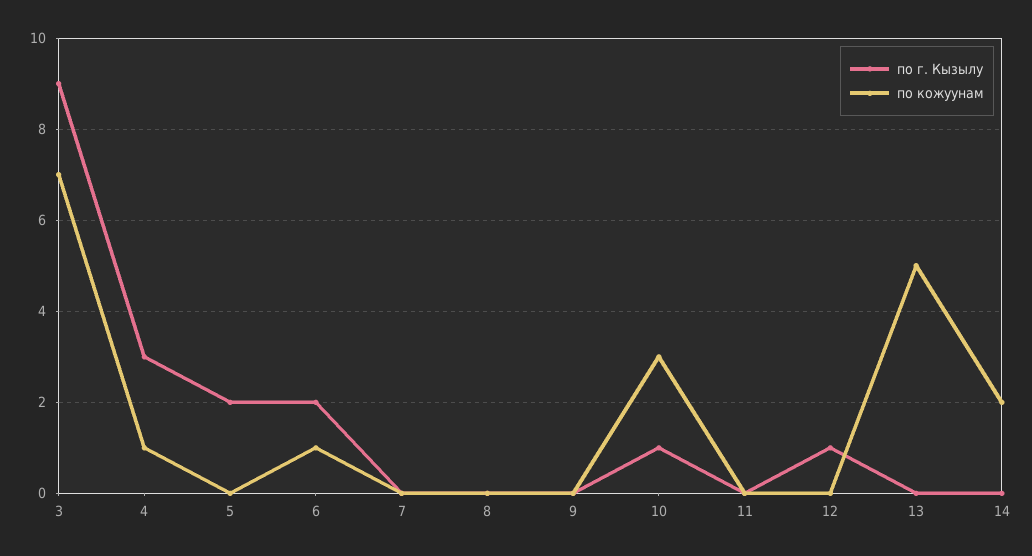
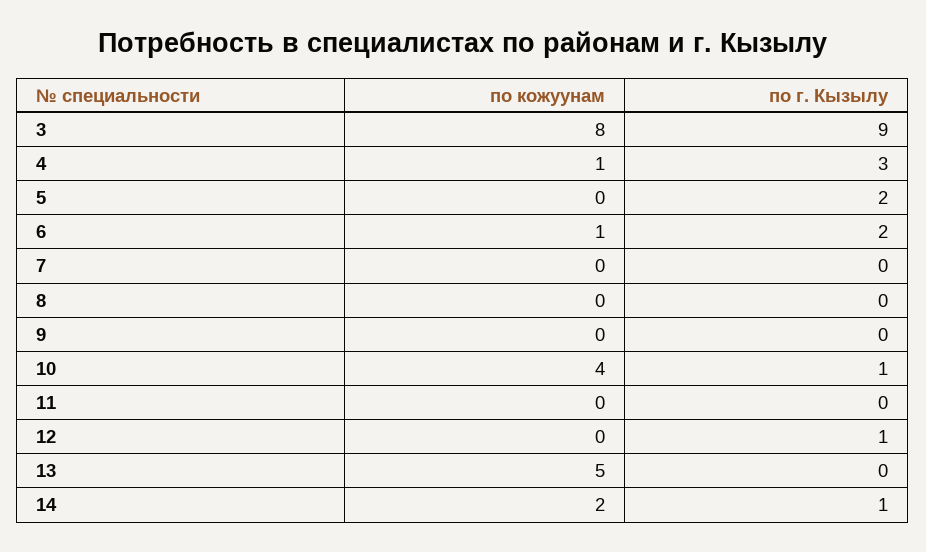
  {
    "по г. Кызылу": {
      "3": 9,
      "4": 3,
      "5": 2,
      "6": 2,
      "7": 0,
      "8": 0,
      "9": 0,
      "10": 1,
      "11": 0,
      "12": 1,
      "13": 0,
-     "14": 0
+     "14": 1
    },
    "по кожуунам": {
-     "3": 7,
+     "3": 8,
      "4": 1,
      "5": 0,
      "6": 1,
      "7": 0,
      "8": 0,
      "9": 0,
-     "10": 3,
+     "10": 4,
      "11": 0,
      "12": 0,
      "13": 5,
      "14": 2
    }
  }

